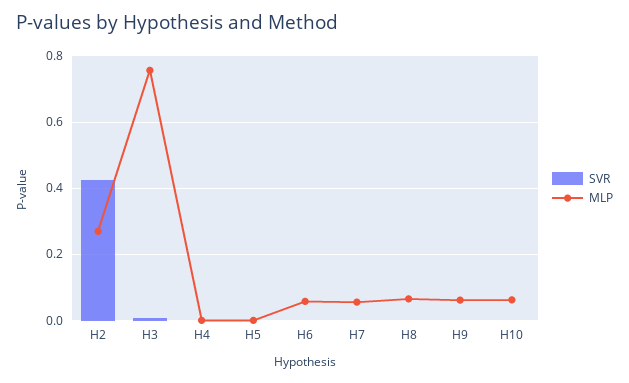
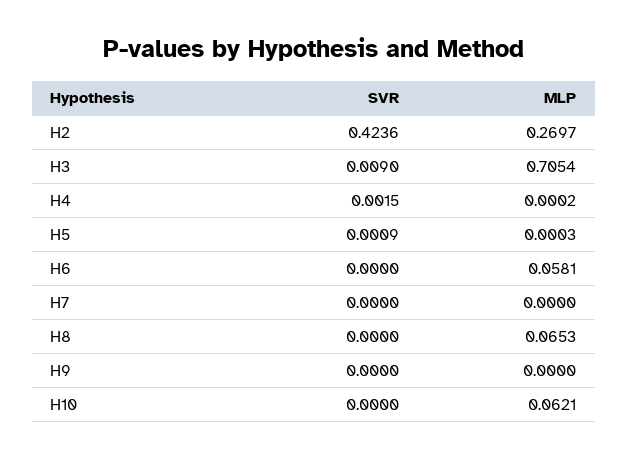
  {
    "SVR": {
      "H2": 0.4236,
      "H3": 0.009,
      "H4": 0.0015,
      "H5": 0.0009,
      "H6": 0,
      "H7": 0,
      "H8": 0,
      "H9": 0,
      "H10": 0
    },
    "MLP": {
      "H2": 0.2697,
-     "H3": 0.76,
+     "H3": 0.7054,
      "H4": 0.0002,
      "H5": 0.0003,
      "H6": 0.0581,
-     "H7": 0.06,
+     "H7": 0,
      "H8": 0.0653,
-     "H9": 0.06,
+     "H9": 0,
      "H10": 0.0621
    }
  }

